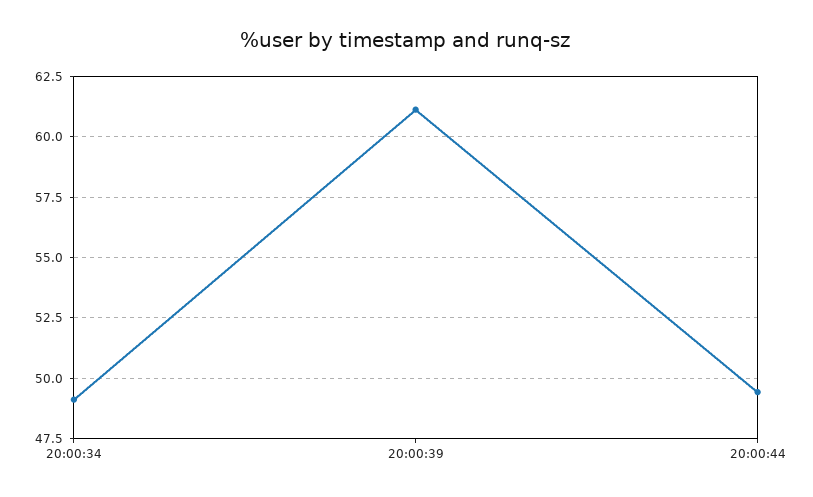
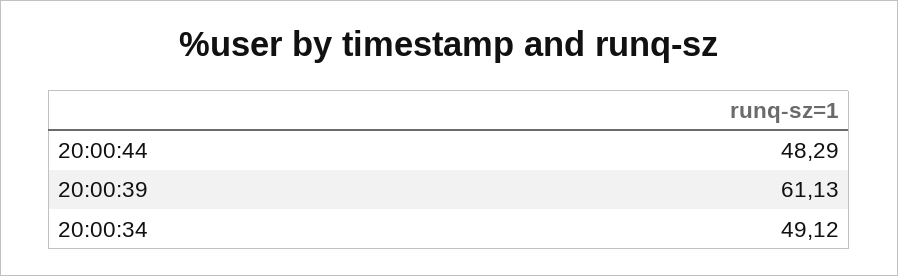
  {
    "20:00:34": 49.12,
    "20:00:39": 61.13,
-   "20:00:44": 49.5
+   "20:00:44": 48.29
  }

